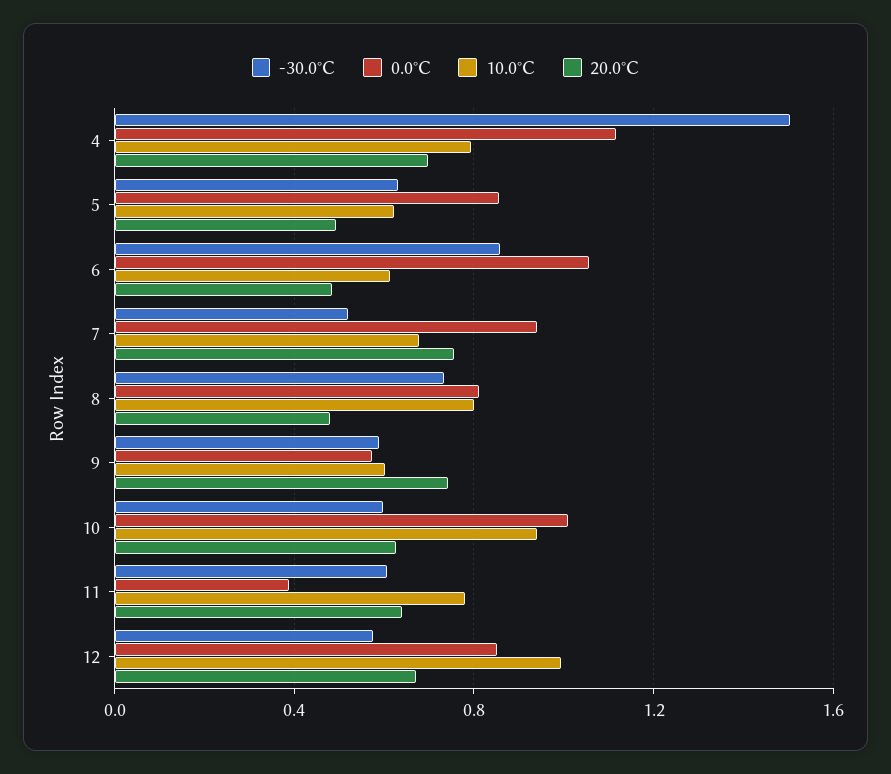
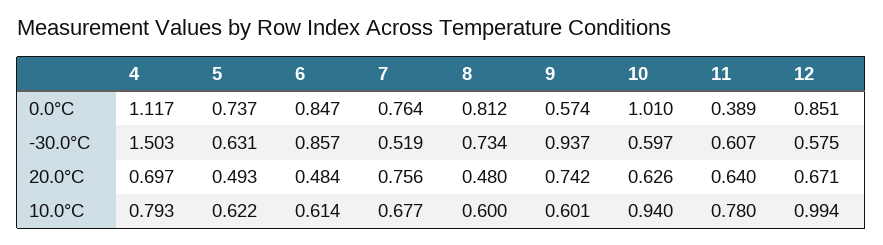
  {
    "-30.0°C": {
      "4": 1.503,
      "5": 0.631,
      "6": 0.857,
      "7": 0.519,
      "8": 0.734,
-     "9": 0.6,
+     "9": 0.937,
      "10": 0.597,
      "11": 0.607,
      "12": 0.575
    },
    "0.0°C": {
      "4": 1.117,
-     "5": 0.85,
+     "5": 0.737,
-     "6": 1.05,
+     "6": 0.847,
-     "7": 0.95,
+     "7": 0.764,
      "8": 0.812,
      "9": 0.574,
      "10": 1.01,
      "11": 0.389,
      "12": 0.851
    },
    "10.0°C": {
      "4": 0.793,
      "5": 0.622,
      "6": 0.614,
      "7": 0.677,
-     "8": 0.8,
+     "8": 0.6,
      "9": 0.601,
      "10": 0.94,
      "11": 0.78,
      "12": 0.994
    },
    "20.0°C": {
      "4": 0.697,
      "5": 0.493,
      "6": 0.484,
      "7": 0.756,
      "8": 0.48,
      "9": 0.742,
      "10": 0.626,
      "11": 0.64,
      "12": 0.671
    }
  }

